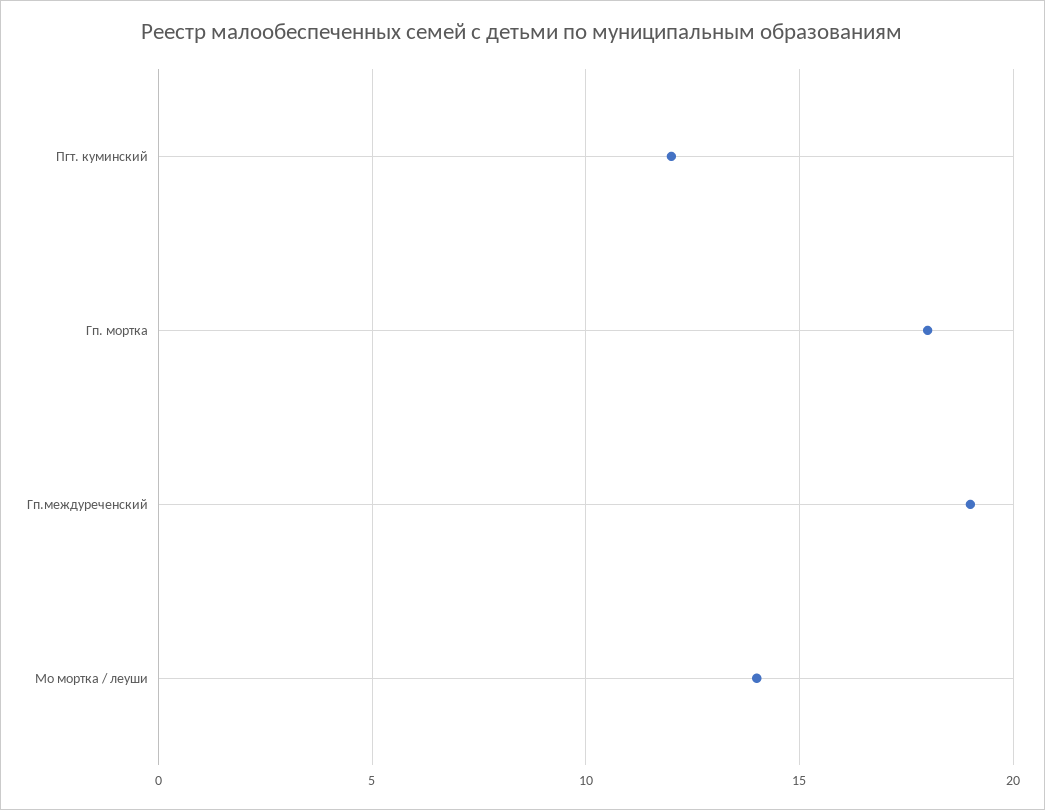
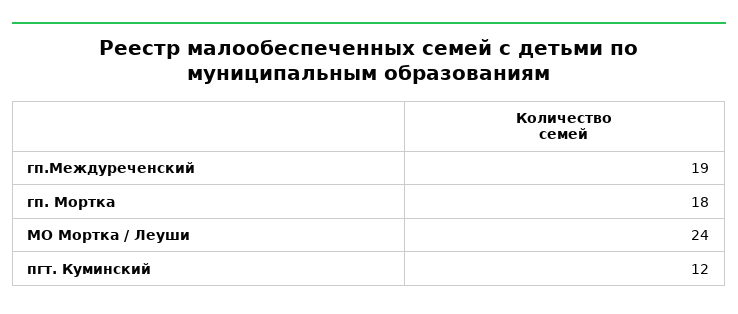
  {
    "Пгт. куминский": 12,
    "Гп. мортка": 18,
    "Гп.междуреченский": 19,
-   "Мо мортка / леуши": 14
+   "Мо мортка / леуши": 24
  }

